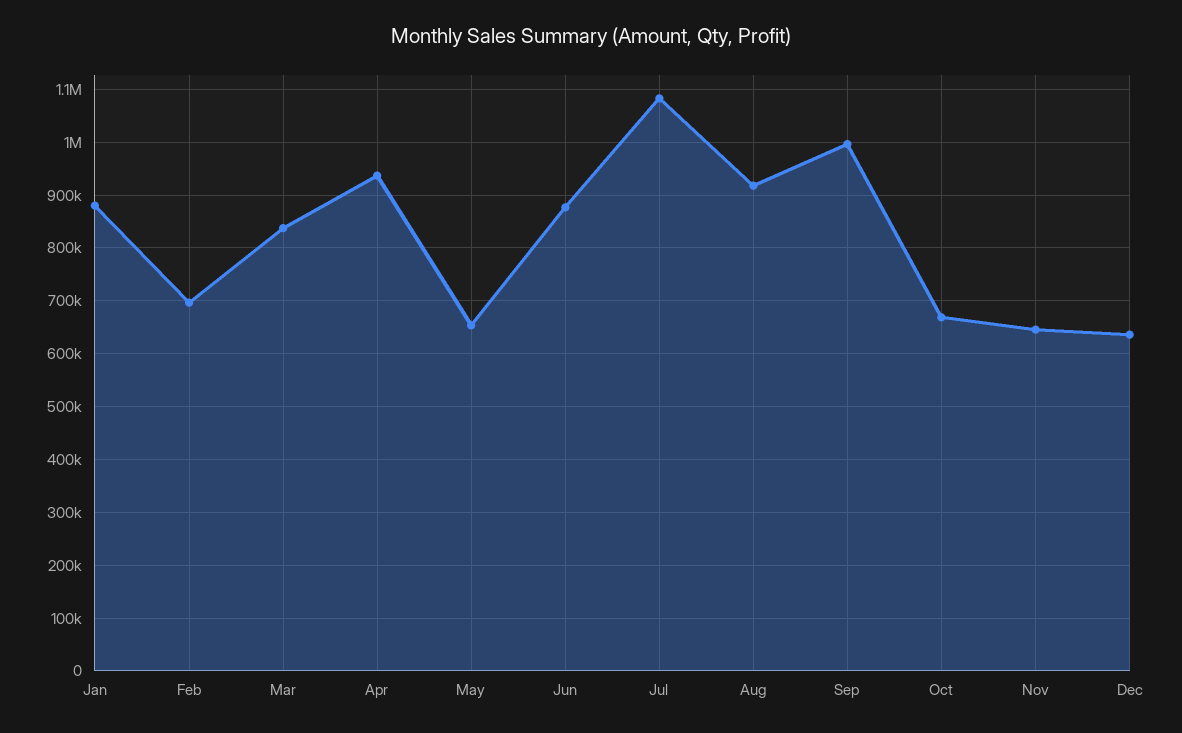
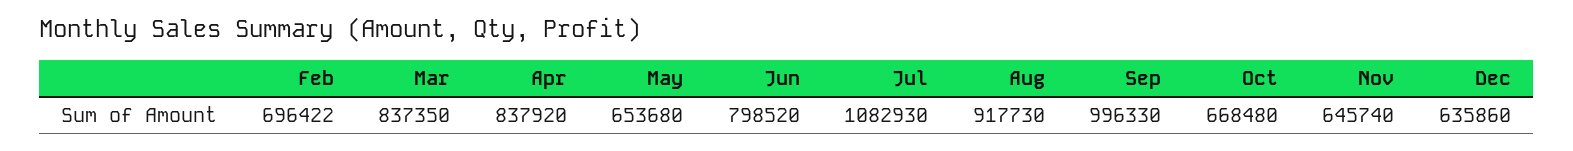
  {
-   "Jan": 880000,
    "Feb": 696422,
    "Mar": 837350,
-   "Apr": 940000,
+   "Apr": 837920,
    "May": 653680,
-   "Jun": 880000,
+   "Jun": 798520,
    "Jul": 1082930,
    "Aug": 917730,
    "Sep": 996330,
    "Oct": 668480,
    "Nov": 645740,
    "Dec": 635860
  }

